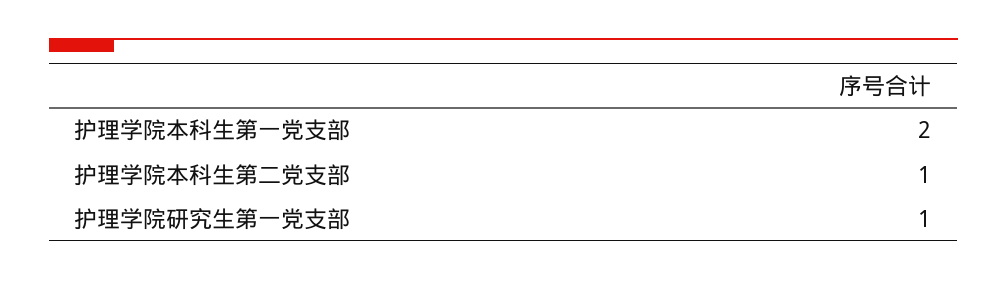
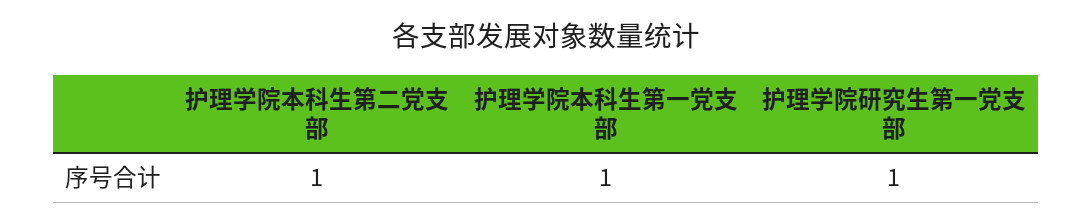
  {
-   "护理学院本科生第一党支部": 2,
+   "护理学院本科生第一党支部": 1,
    "护理学院本科生第二党支部": 1,
    "护理学院研究生第一党支部": 1
  }

